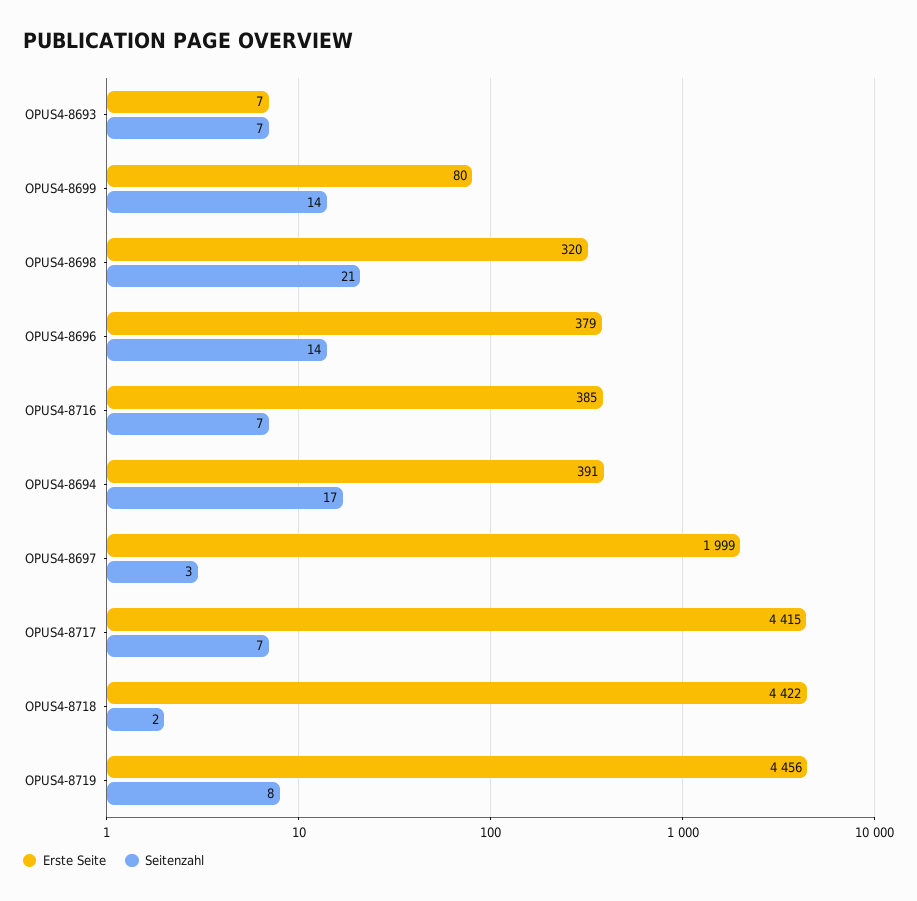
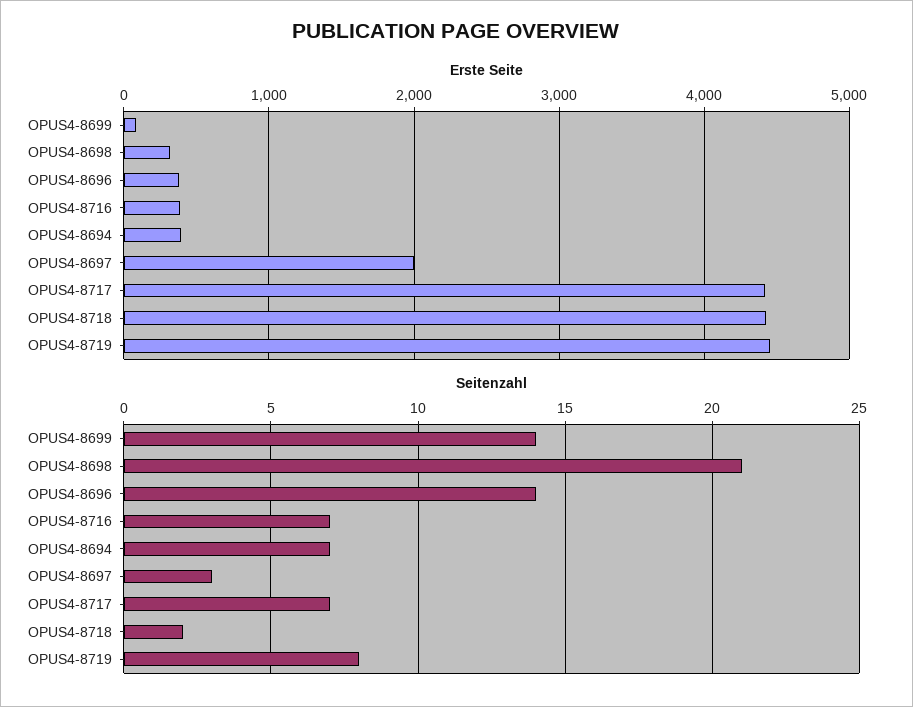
  {
    "Erste Seite": {
-     "OPUS4-8693": 7,
      "OPUS4-8699": 80,
      "OPUS4-8698": 320,
      "OPUS4-8696": 379,
      "OPUS4-8716": 385,
      "OPUS4-8694": 391,
      "OPUS4-8697": 1999,
      "OPUS4-8717": 4415,
      "OPUS4-8718": 4422,
      "OPUS4-8719": 4456
    },
    "Seitenzahl": {
-     "OPUS4-8693": 7,
      "OPUS4-8699": 14,
      "OPUS4-8698": 21,
      "OPUS4-8696": 14,
      "OPUS4-8716": 7,
-     "OPUS4-8694": 17,
+     "OPUS4-8694": 7,
      "OPUS4-8697": 3,
      "OPUS4-8717": 7,
      "OPUS4-8718": 2,
      "OPUS4-8719": 8
    }
  }

